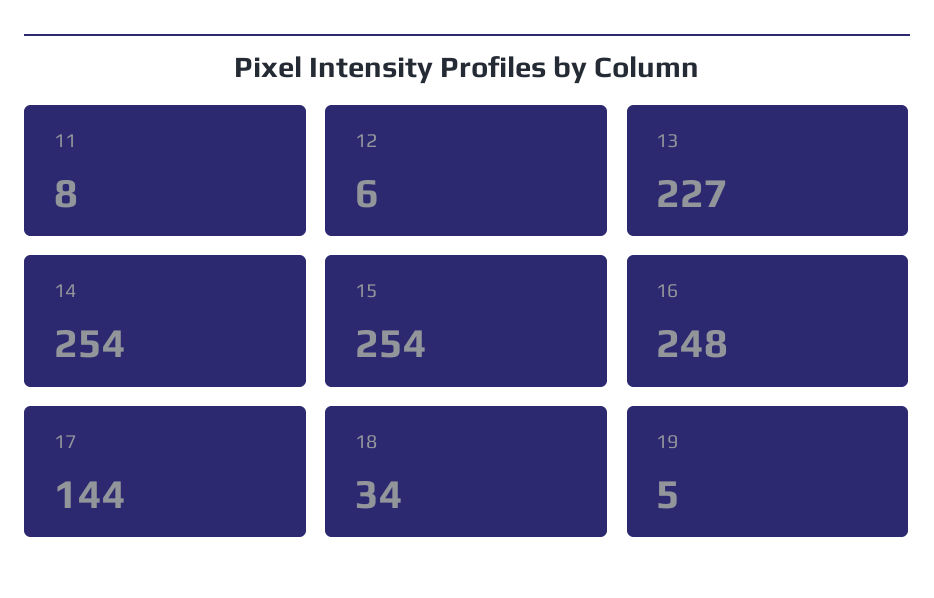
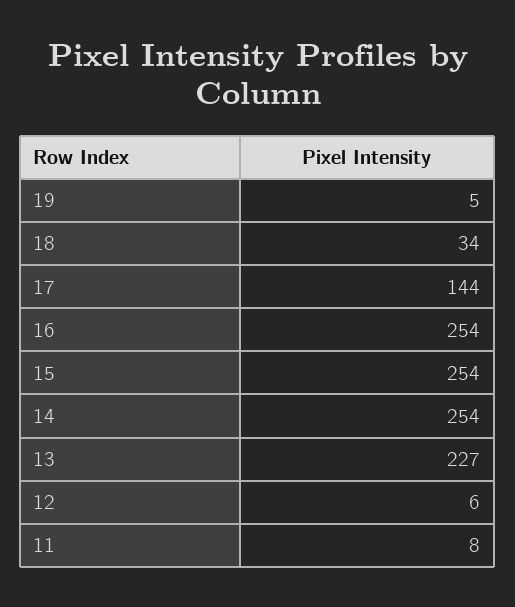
  {
    "11": 8,
    "12": 6,
    "13": 227,
    "14": 254,
    "15": 254,
-   "16": 248,
+   "16": 254,
    "17": 144,
    "18": 34,
    "19": 5
  }

